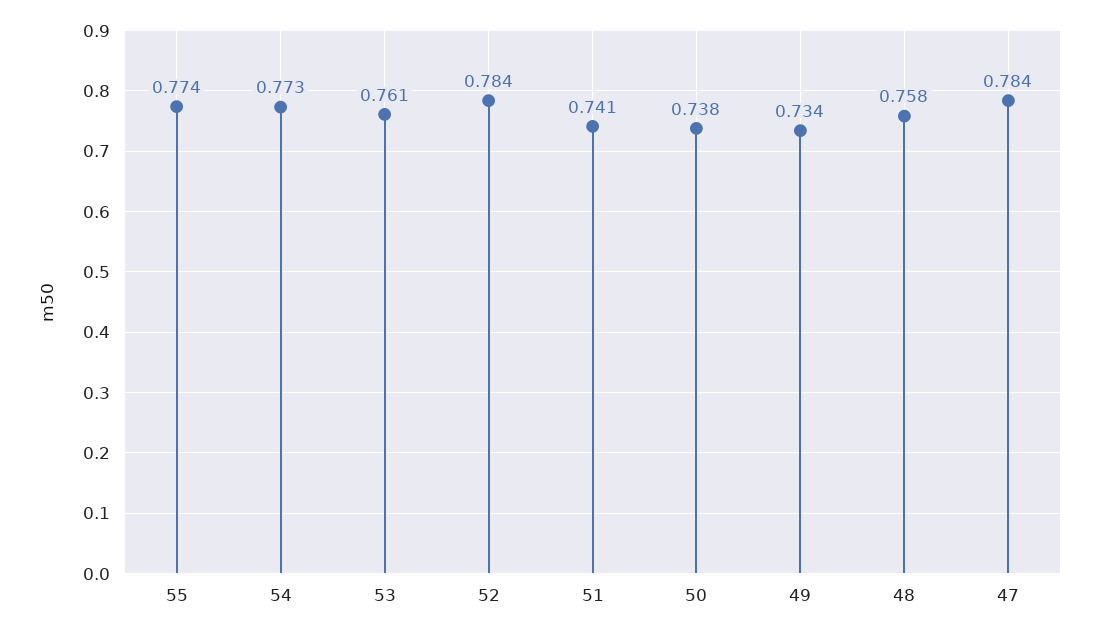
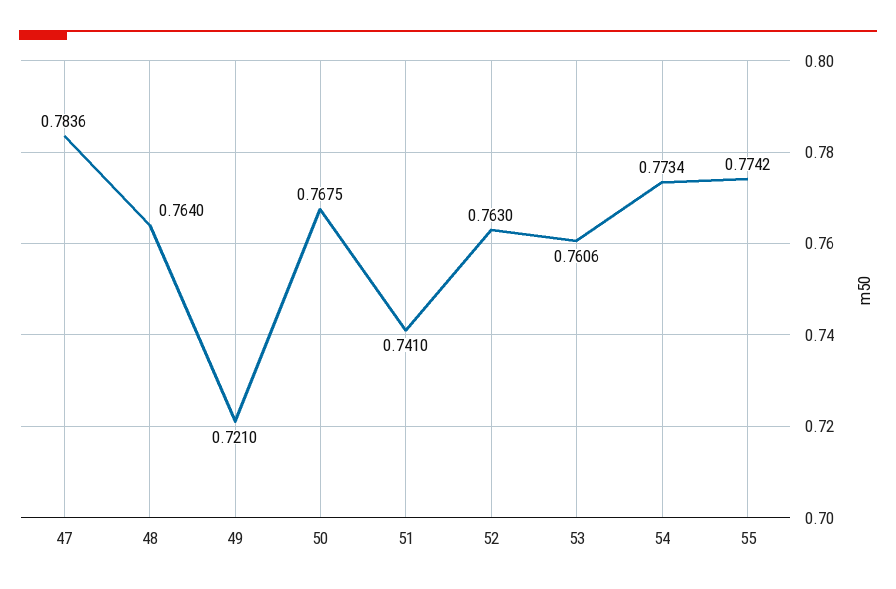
  {
    "55": 0.7742,
    "54": 0.7734,
    "53": 0.7606,
-   "52": 0.784,
+   "52": 0.763,
    "51": 0.741,
-   "50": 0.738,
+   "50": 0.7675,
-   "49": 0.734,
+   "49": 0.721,
-   "48": 0.758,
+   "48": 0.764,
    "47": 0.7836
  }

